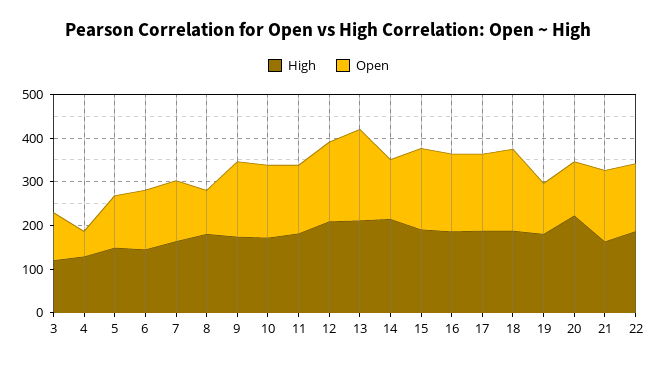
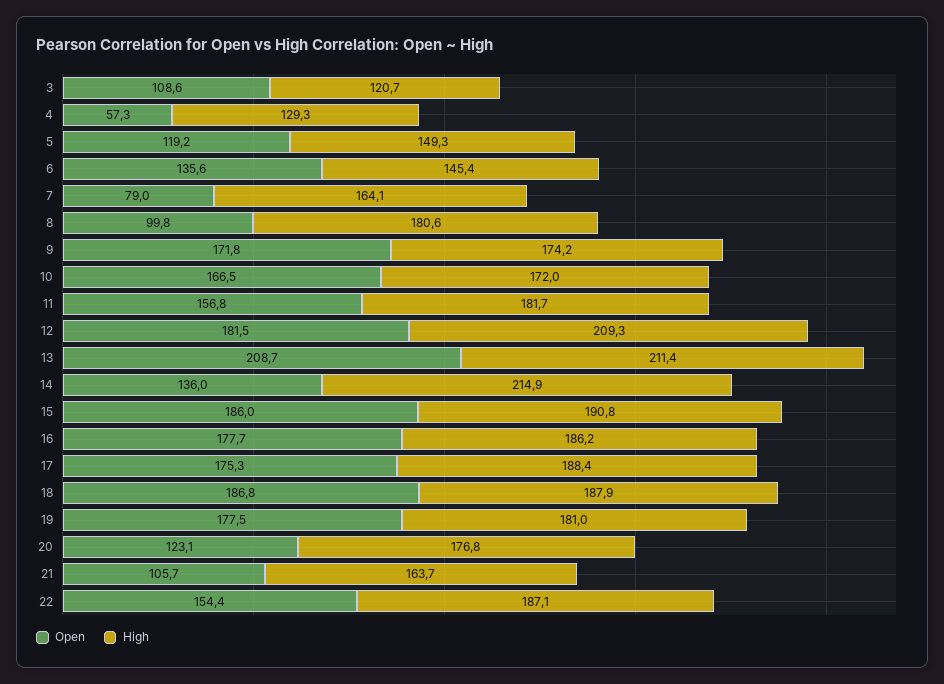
  {
    "High": {
      "3": 120.7,
      "4": 129.3,
      "5": 149.3,
      "6": 145.4,
      "7": 164.1,
      "8": 180.6,
      "9": 174.2,
      "10": 172,
      "11": 181.7,
      "12": 209.3,
      "13": 211.4,
      "14": 214.9,
      "15": 190.8,
      "16": 186.2,
      "17": 188.4,
      "18": 187.9,
      "19": 181,
-     "20": 220,
+     "20": 176.8,
      "21": 163.7,
      "22": 187.1
    },
    "Open": {
      "3": 108.6,
      "4": 57.3,
      "5": 119.2,
      "6": 135.6,
-     "7": 140,
+     "7": 79,
      "8": 99.8,
      "9": 171.8,
      "10": 166.5,
      "11": 156.8,
      "12": 181.5,
      "13": 208.7,
      "14": 136,
      "15": 186,
      "16": 177.7,
      "17": 175.3,
      "18": 186.8,
-     "19": 120,
+     "19": 177.5,
      "20": 123.1,
-     "21": 160,
+     "21": 105.7,
      "22": 154.4
    }
  }

